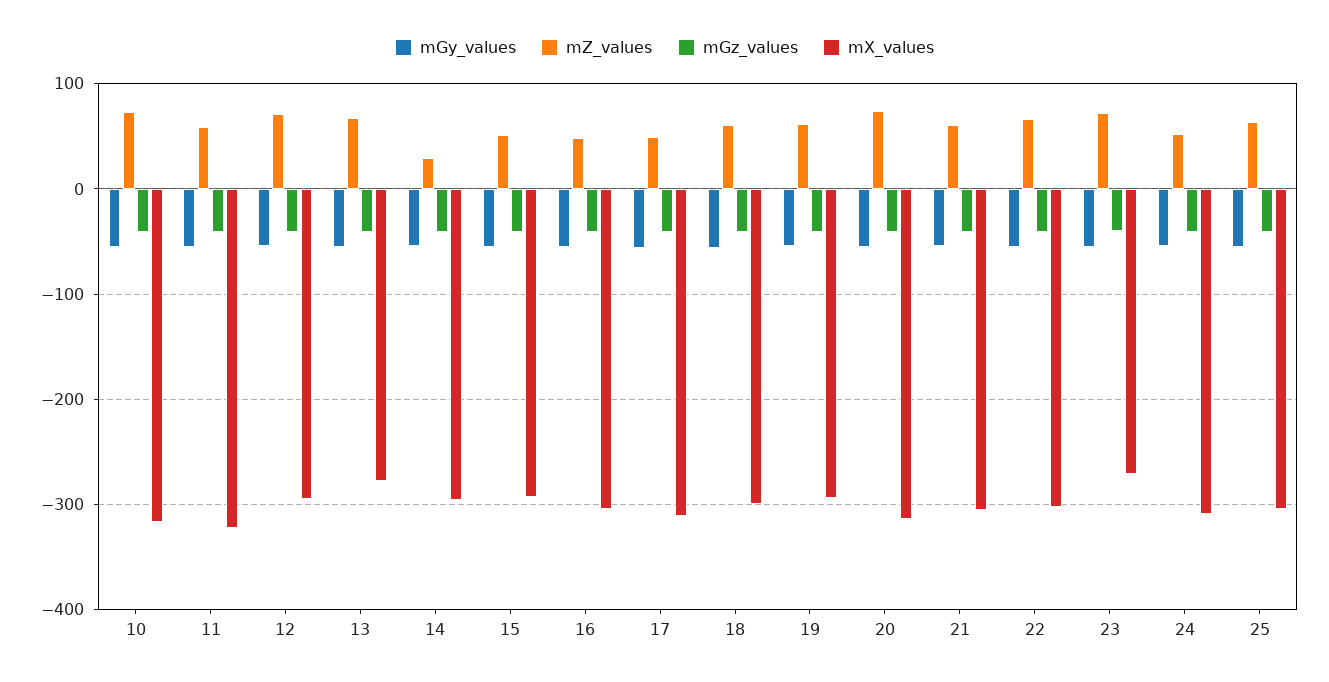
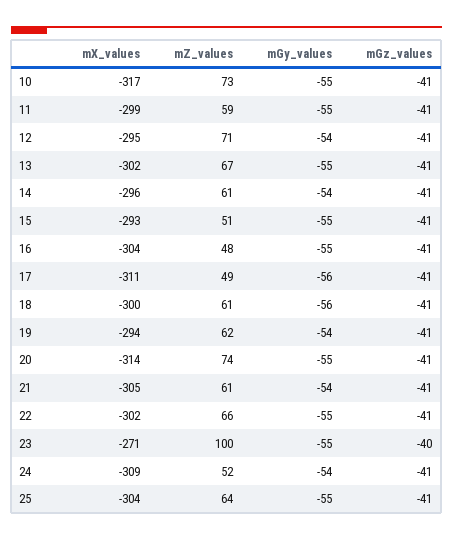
  {
    "mGy_values": {
      "10": -55,
      "11": -55,
      "12": -54,
      "13": -55,
      "14": -54,
      "15": -55,
      "16": -55,
      "17": -56,
      "18": -56,
      "19": -54,
      "20": -55,
      "21": -54,
      "22": -55,
      "23": -55,
      "24": -54,
      "25": -55
    },
    "mZ_values": {
      "10": 73,
      "11": 59,
      "12": 71,
      "13": 67,
-     "14": 30,
+     "14": 61,
      "15": 51,
      "16": 48,
      "17": 49,
      "18": 61,
      "19": 62,
      "20": 74,
      "21": 61,
      "22": 66,
-     "23": 70,
+     "23": 100,
      "24": 52,
      "25": 64
    },
    "mGz_values": {
      "10": -41,
      "11": -41,
      "12": -41,
      "13": -41,
      "14": -41,
      "15": -41,
      "16": -41,
      "17": -41,
      "18": -41,
      "19": -41,
      "20": -41,
      "21": -41,
      "22": -41,
      "23": -40,
      "24": -41,
      "25": -41
    },
    "mX_values": {
      "10": -317,
-     "11": -320,
+     "11": -299,
      "12": -295,
-     "13": -280,
+     "13": -302,
      "14": -296,
      "15": -293,
      "16": -304,
      "17": -311,
      "18": -300,
      "19": -294,
      "20": -314,
      "21": -305,
      "22": -302,
      "23": -271,
      "24": -309,
      "25": -304
    }
  }

